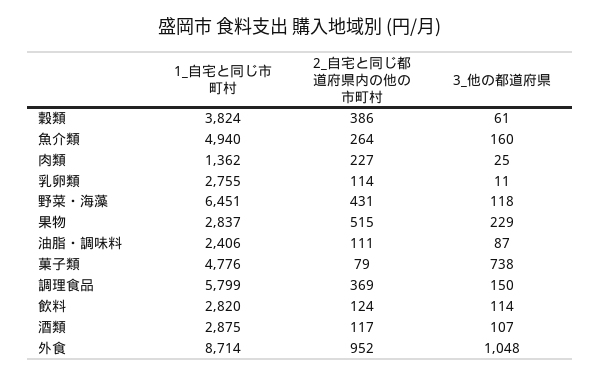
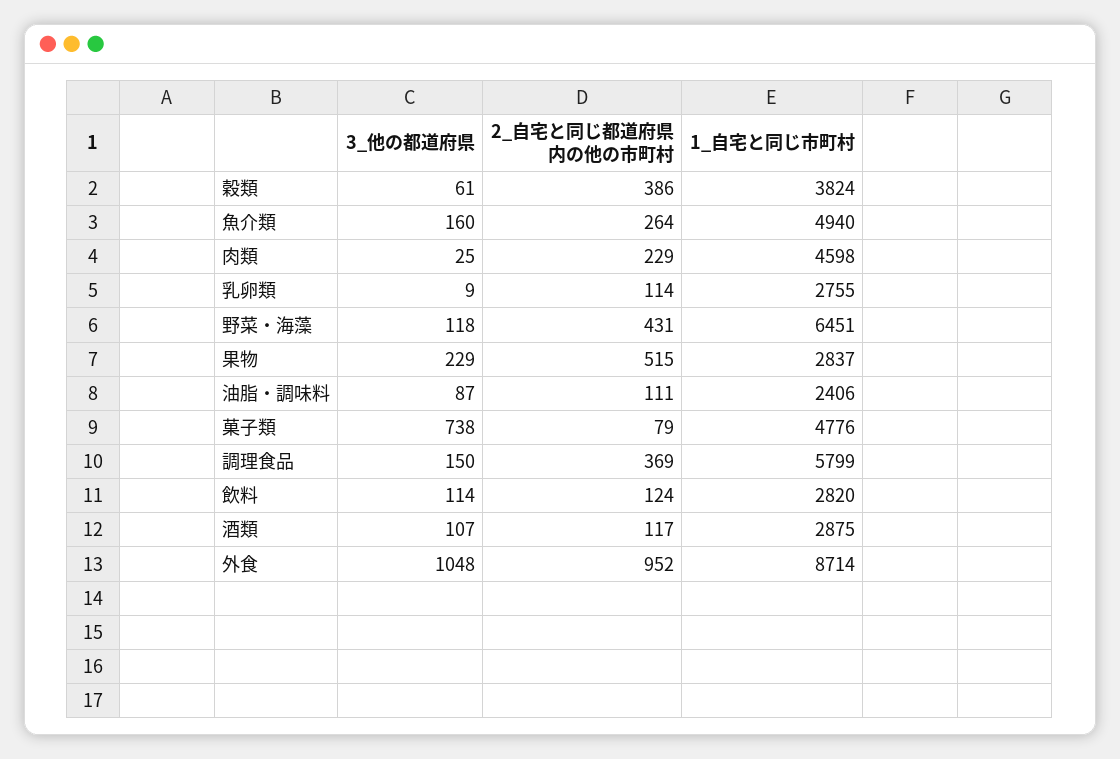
  {
    "1_自宅と同じ市町村": {
      "穀類": 3824,
      "魚介類": 4940,
-     "肉類": 1362,
+     "肉類": 4598,
      "乳卵類": 2755,
      "野菜・海藻": 6451,
      "果物": 2837,
      "油脂・調味料": 2406,
      "菓子類": 4776,
      "調理食品": 5799,
      "飲料": 2820,
      "酒類": 2875,
      "外食": 8714
    },
    "2_自宅と同じ都道府県内の他の市町村": {
      "穀類": 386,
      "魚介類": 264,
-     "肉類": 227,
+     "肉類": 229,
      "乳卵類": 114,
      "野菜・海藻": 431,
      "果物": 515,
      "油脂・調味料": 111,
      "菓子類": 79,
      "調理食品": 369,
      "飲料": 124,
      "酒類": 117,
      "外食": 952
    },
    "3_他の都道府県": {
      "穀類": 61,
      "魚介類": 160,
      "肉類": 25,
-     "乳卵類": 11,
+     "乳卵類": 9,
      "野菜・海藻": 118,
      "果物": 229,
      "油脂・調味料": 87,
      "菓子類": 738,
      "調理食品": 150,
      "飲料": 114,
      "酒類": 107,
      "外食": 1048
    }
  }

